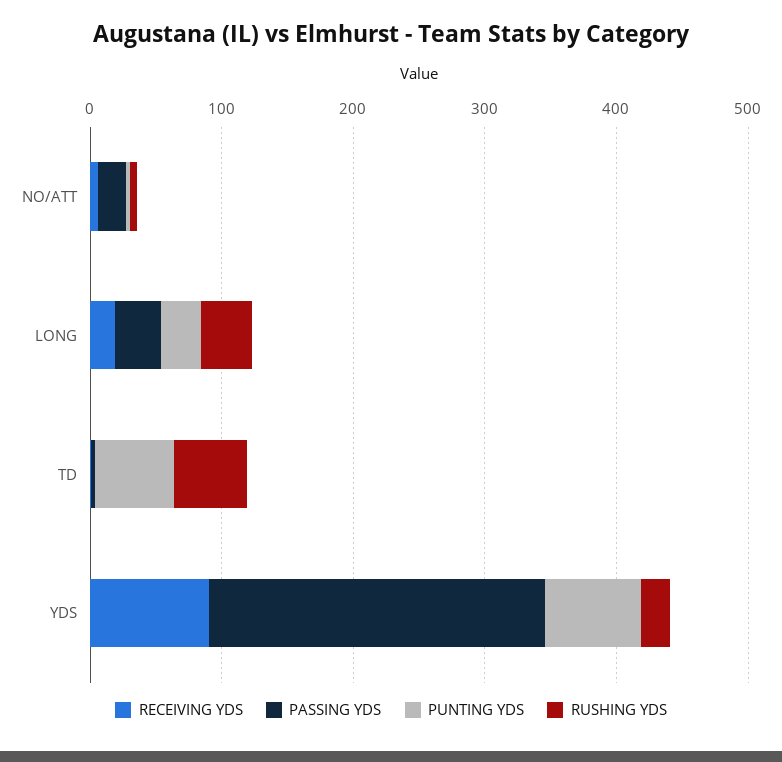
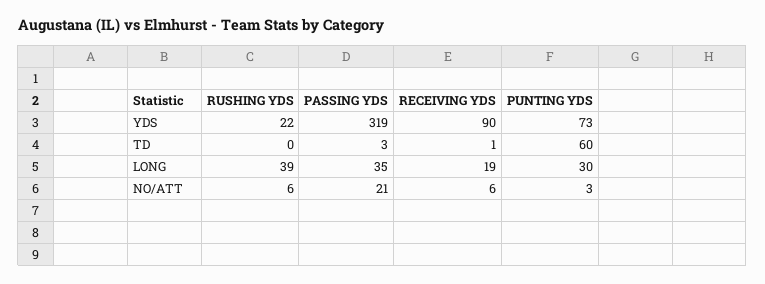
  {
    "RECEIVING YDS": {
      "NO/ATT": 6,
      "LONG": 19,
      "TD": 1,
      "YDS": 90
    },
    "PASSING YDS": {
      "NO/ATT": 21,
      "LONG": 35,
      "TD": 3,
-     "YDS": 260
+     "YDS": 319
    },
    "PUNTING YDS": {
      "NO/ATT": 3,
      "LONG": 30,
      "TD": 60,
      "YDS": 73
    },
    "RUSHING YDS": {
      "NO/ATT": 6,
      "LONG": 39,
-     "TD": 60,
+     "TD": 0,
      "YDS": 22
    }
  }

